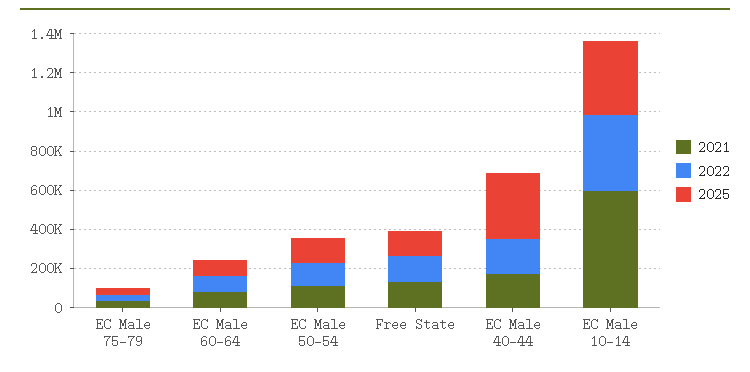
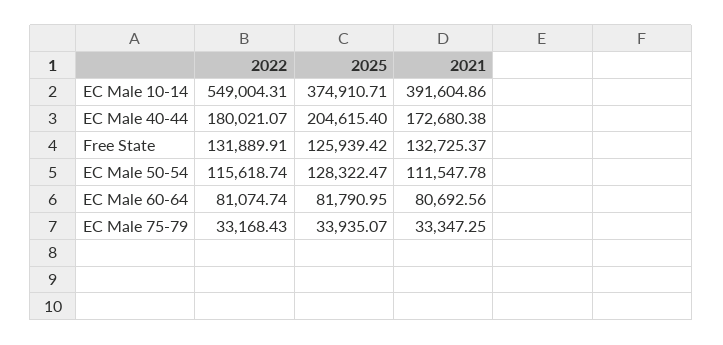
  {
    "2021": {
      "EC Male 75-79": 33347.25,
      "EC Male 60-64": 80692.56,
      "EC Male 50-54": 111547.78,
      "Free State": 132725.37,
      "EC Male 40-44": 172680.38,
-     "EC Male 10-14": 600000
+     "EC Male 10-14": 391604.86
    },
    "2022": {
      "EC Male 75-79": 33168.43,
      "EC Male 60-64": 81074.74,
      "EC Male 50-54": 115618.74,
      "Free State": 131889.91,
      "EC Male 40-44": 180021.07,
-     "EC Male 10-14": 400000
+     "EC Male 10-14": 549004.31
    },
    "2025": {
      "EC Male 75-79": 33935.07,
      "EC Male 60-64": 81790.95,
      "EC Male 50-54": 128322.47,
      "Free State": 125939.42,
-     "EC Male 40-44": 350000,
+     "EC Male 40-44": 204615.4,
      "EC Male 10-14": 374910.71
    }
  }

